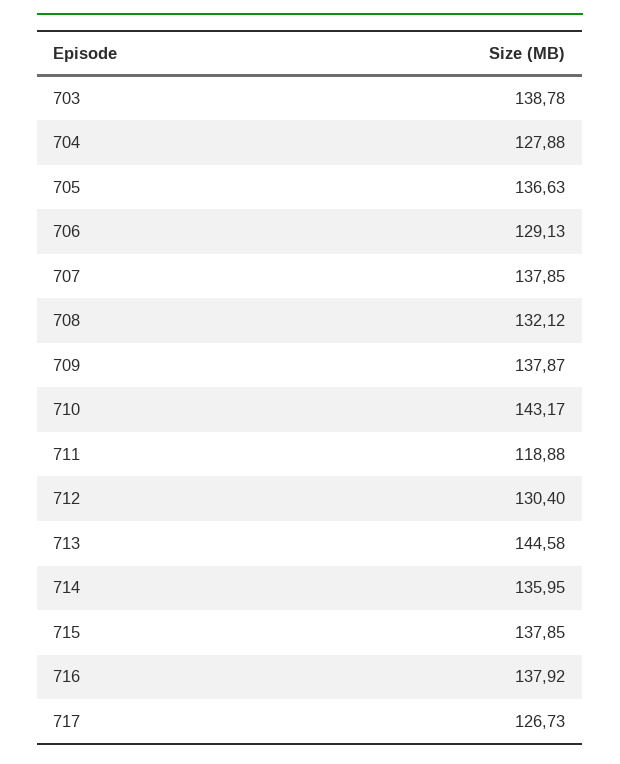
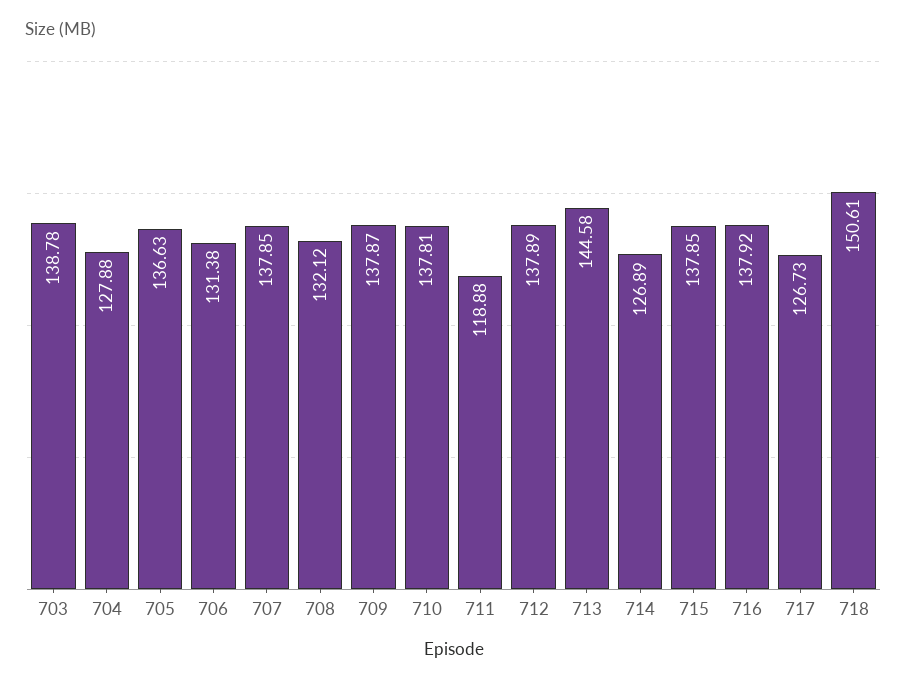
  {
    "703": 138.78,
    "704": 127.88,
    "705": 136.63,
-   "706": 129.13,
+   "706": 131.38,
    "707": 137.85,
    "708": 132.12,
    "709": 137.87,
-   "710": 143.17,
+   "710": 137.81,
    "711": 118.88,
-   "712": 130.4,
+   "712": 137.89,
    "713": 144.58,
-   "714": 135.95,
+   "714": 126.89,
    "715": 137.85,
    "716": 137.92,
-   "717": 126.73
+   "717": 126.73,
+   "718": 150.61
  }

